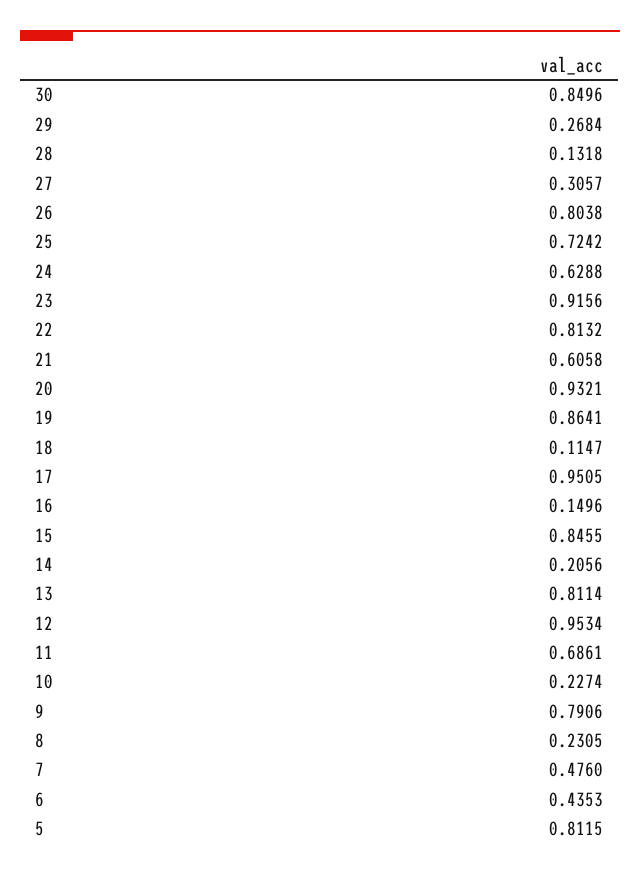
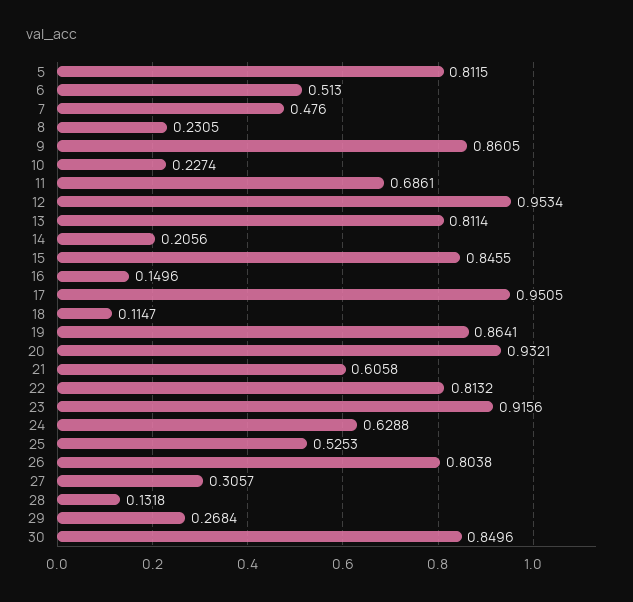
  {
    "30": 0.8496,
    "29": 0.2684,
    "28": 0.1318,
    "27": 0.3057,
    "26": 0.8038,
-   "25": 0.7242,
+   "25": 0.5253,
    "24": 0.6288,
    "23": 0.9156,
    "22": 0.8132,
    "21": 0.6058,
    "20": 0.9321,
    "19": 0.8641,
    "18": 0.1147,
    "17": 0.9505,
    "16": 0.1496,
    "15": 0.8455,
    "14": 0.2056,
    "13": 0.8114,
    "12": 0.9534,
    "11": 0.6861,
    "10": 0.2274,
-   "9": 0.7906,
+   "9": 0.8605,
    "8": 0.2305,
    "7": 0.476,
-   "6": 0.4353,
+   "6": 0.513,
    "5": 0.8115
  }

